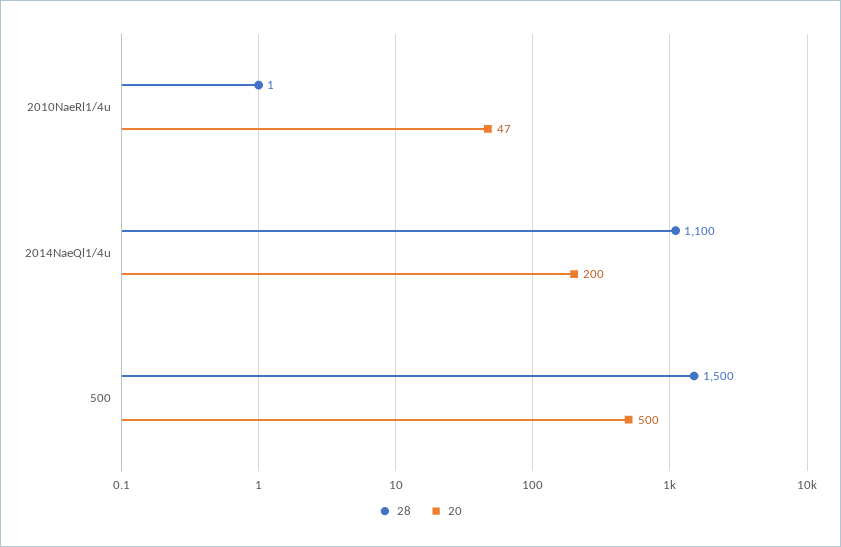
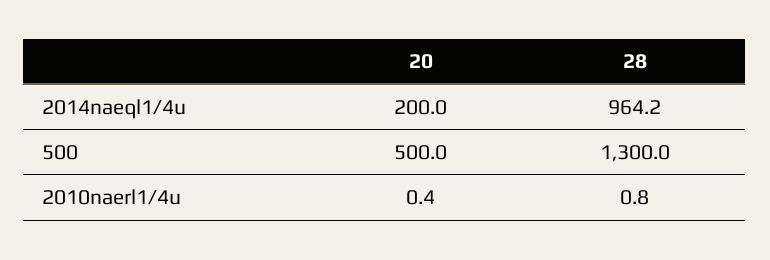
  {
    "28": {
      "2010NaeRl1/4u": 0.8,
-     "2014NaeQl1/4u": 1100,
+     "2014NaeQl1/4u": 964.2,
-     "500": 1500
+     "500": 1300
    },
    "20": {
-     "2010NaeRl1/4u": 47,
+     "2010NaeRl1/4u": 0.4,
      "2014NaeQl1/4u": 200,
      "500": 500
    }
  }

